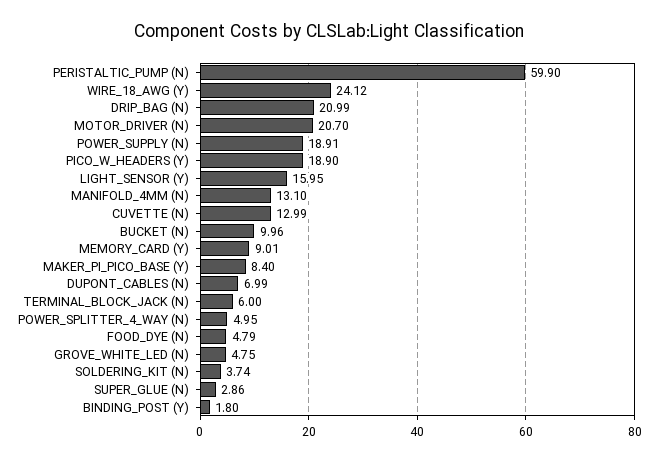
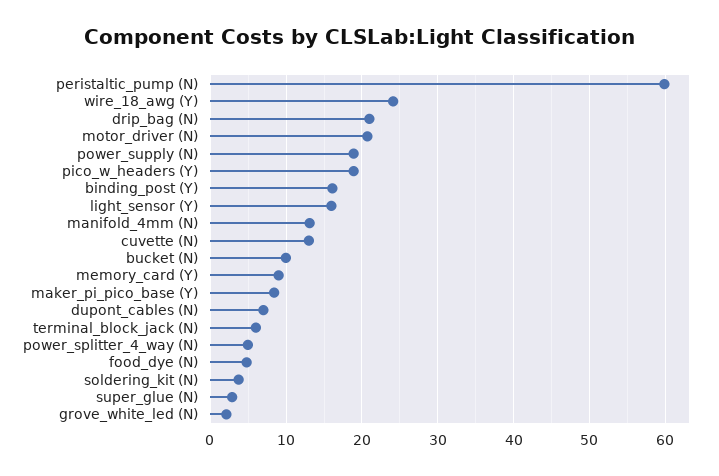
  {
    "PERISTALTIC_PUMP (N)": 59.9,
    "WIRE_18_AWG (Y)": 24.12,
    "DRIP_BAG (N)": 20.99,
    "MOTOR_DRIVER (N)": 20.7,
    "POWER_SUPPLY (N)": 18.91,
    "PICO_W_HEADERS (Y)": 18.9,
    "LIGHT_SENSOR (Y)": 15.95,
    "MANIFOLD_4MM (N)": 13.1,
    "CUVETTE (N)": 12.99,
    "BUCKET (N)": 9.96,
    "MEMORY_CARD (Y)": 9.01,
    "MAKER_PI_PICO_BASE (Y)": 8.4,
    "DUPONT_CABLES (N)": 6.99,
    "TERMINAL_BLOCK_JACK (N)": 6,
    "POWER_SPLITTER_4_WAY (N)": 4.95,
    "FOOD_DYE (N)": 4.79,
-   "GROVE_WHITE_LED (N)": 4.75,
+   "GROVE_WHITE_LED (N)": 2,
    "SOLDERING_KIT (N)": 3.74,
    "SUPER_GLUE (N)": 2.86,
-   "BINDING_POST (Y)": 1.8
+   "BINDING_POST (Y)": 16
  }

